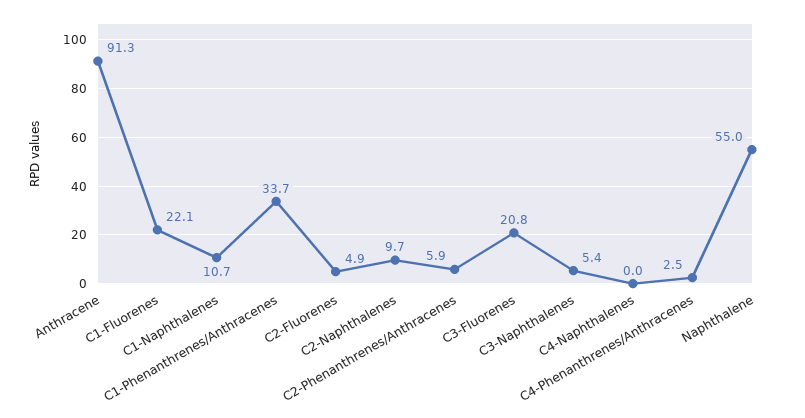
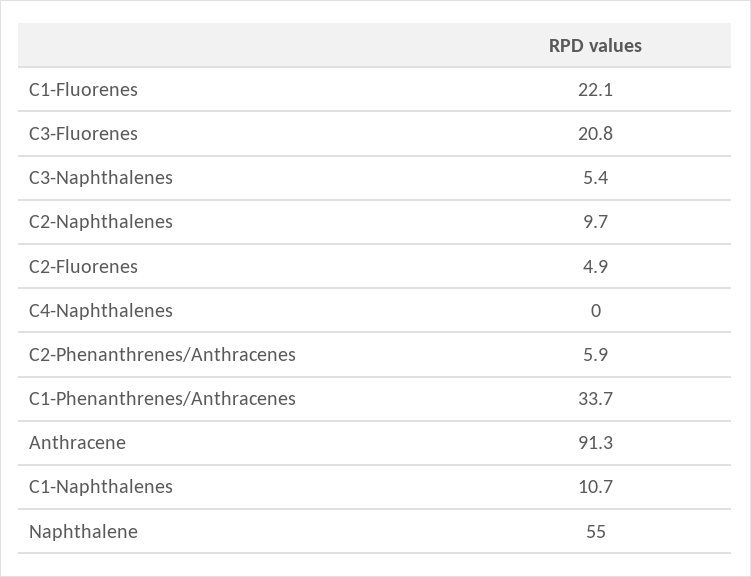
  {
    "Anthracene": 91.3,
    "C1-Fluorenes": 22.1,
    "C1-Naphthalenes": 10.7,
    "C1-Phenanthrenes/Anthracenes": 33.7,
    "C2-Fluorenes": 4.9,
    "C2-Naphthalenes": 9.7,
    "C2-Phenanthrenes/Anthracenes": 5.9,
    "C3-Fluorenes": 20.8,
    "C3-Naphthalenes": 5.4,
    "C4-Naphthalenes": 0,
-   "C4-Phenanthrenes/Anthracenes": 2.5,
    "Naphthalene": 55
  }

